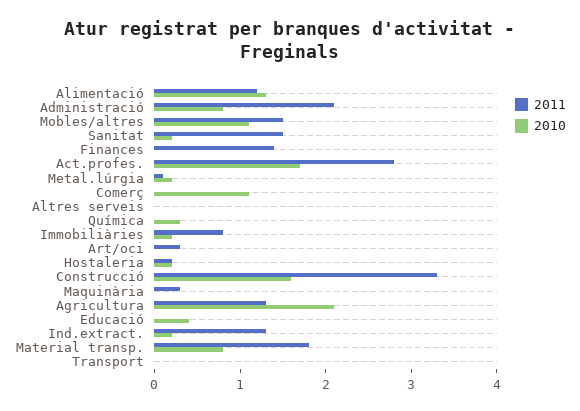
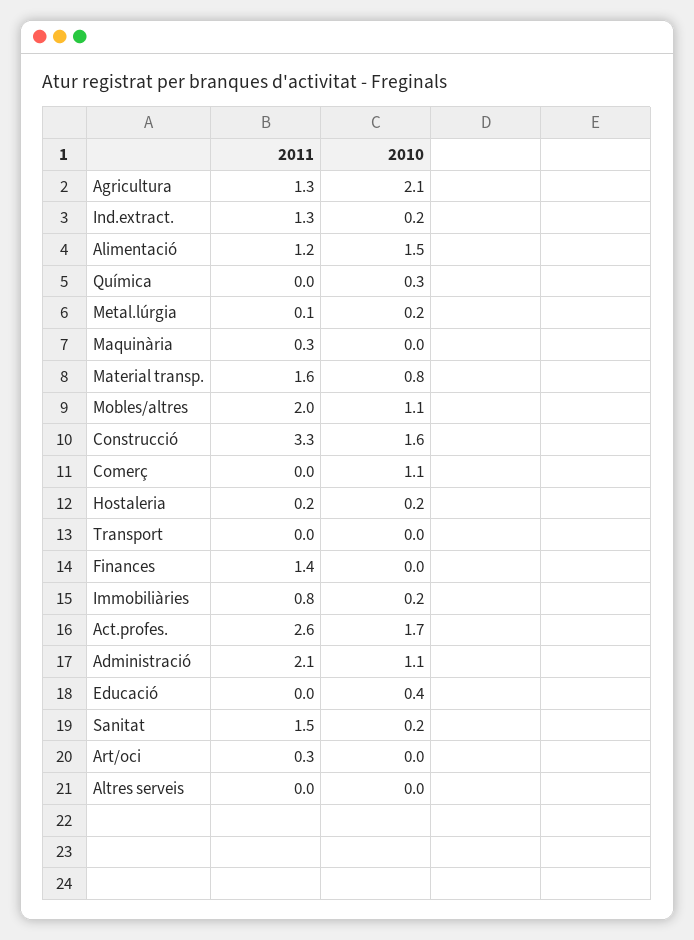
  {
    "2011": {
      "Alimentació": 1.2,
      "Administració": 2.1,
-     "Mobles/altres": 1.5,
+     "Mobles/altres": 2,
      "Sanitat": 1.5,
      "Finances": 1.4,
-     "Act.profes.": 2.8,
+     "Act.profes.": 2.6,
      "Metal.lúrgia": 0.1,
      "Comerç": 0,
      "Altres serveis": 0,
      "Química": 0,
      "Immobiliàries": 0.8,
      "Art/oci": 0.3,
      "Hostaleria": 0.2,
      "Construcció": 3.3,
      "Maquinària": 0.3,
      "Agricultura": 1.3,
      "Educació": 0,
      "Ind.extract.": 1.3,
-     "Material transp.": 1.8,
+     "Material transp.": 1.6,
      "Transport": 0
    },
    "2010": {
-     "Alimentació": 1.3,
+     "Alimentació": 1.5,
-     "Administració": 0.8,
+     "Administració": 1.1,
      "Mobles/altres": 1.1,
      "Sanitat": 0.2,
      "Finances": 0,
      "Act.profes.": 1.7,
      "Metal.lúrgia": 0.2,
      "Comerç": 1.1,
      "Altres serveis": 0,
      "Química": 0.3,
      "Immobiliàries": 0.2,
      "Art/oci": 0,
      "Hostaleria": 0.2,
      "Construcció": 1.6,
      "Maquinària": 0,
      "Agricultura": 2.1,
      "Educació": 0.4,
      "Ind.extract.": 0.2,
      "Material transp.": 0.8,
      "Transport": 0
    }
  }

